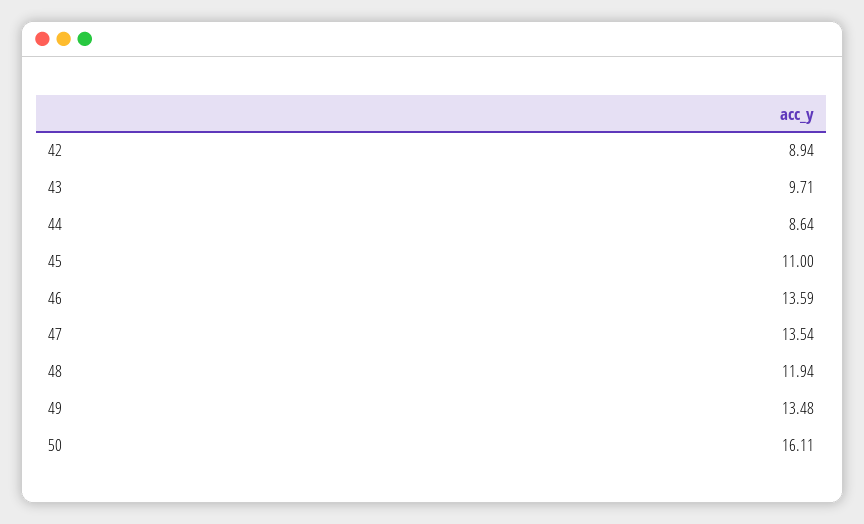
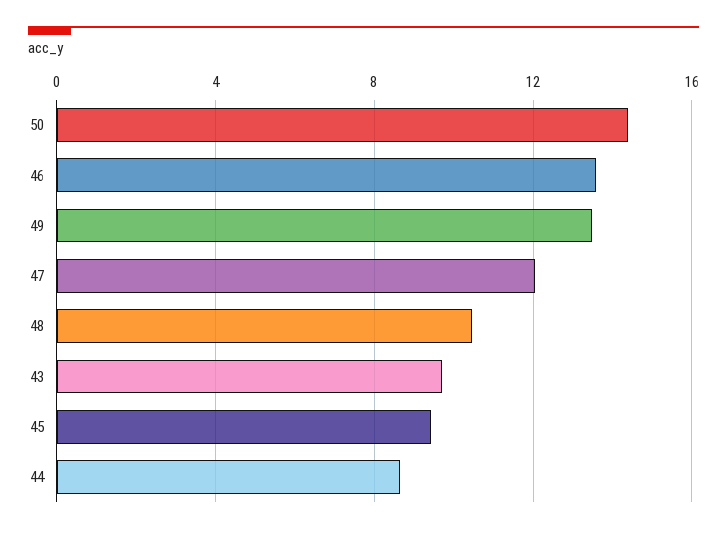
  {
-   "42": 8.94,
    "43": 9.71,
    "44": 8.64,
-   "45": 11,
+   "45": 9.5,
    "46": 13.59,
-   "47": 13.54,
+   "47": 12,
-   "48": 11.94,
+   "48": 10.5,
    "49": 13.48,
-   "50": 16.11
+   "50": 14.5
  }

